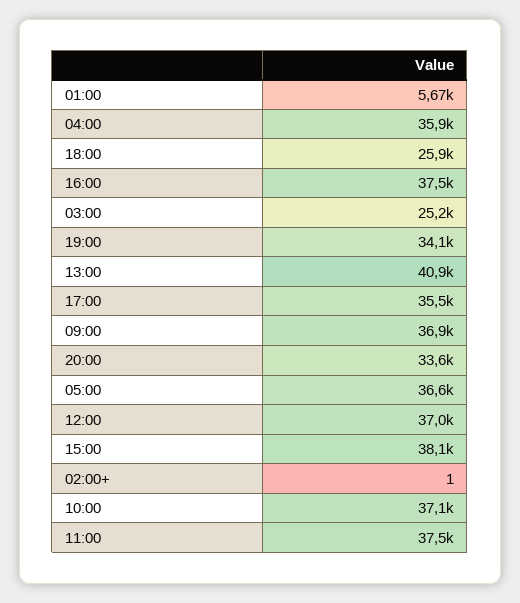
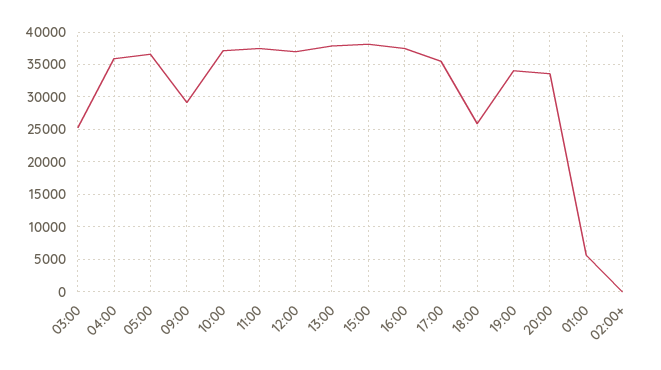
  {
    "01:00": 5670,
    "04:00": 35900,
    "18:00": 25900,
    "16:00": 37500,
    "03:00": 25200,
    "19:00": 34100,
-   "13:00": 40900,
+   "13:00": 38000,
    "17:00": 35500,
-   "09:00": 36900,
+   "09:00": 29000,
    "20:00": 33600,
    "05:00": 36600,
    "12:00": 37000,
    "15:00": 38100,
    "02:00+": 1,
    "10:00": 37100,
    "11:00": 37500
  }

